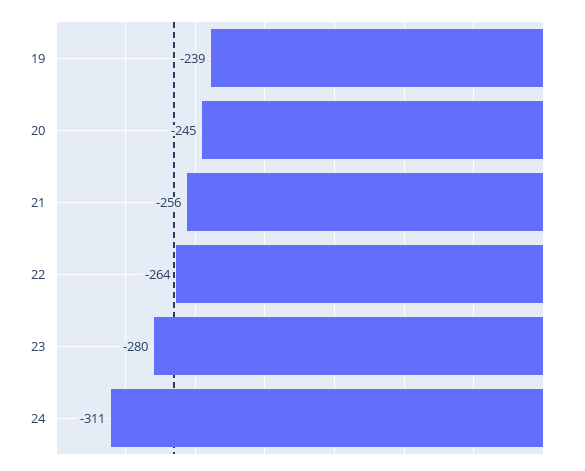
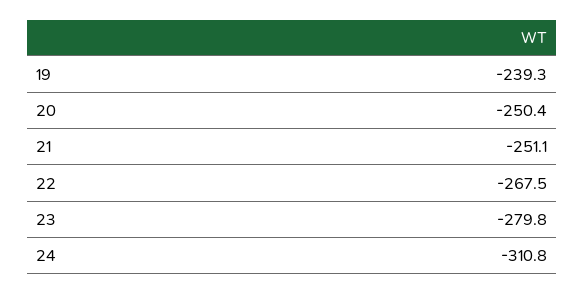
  {
    "19": -239.3,
-   "20": -245,
+   "20": -250.4,
-   "21": -256,
+   "21": -251.1,
-   "22": -264,
+   "22": -267.5,
    "23": -279.8,
    "24": -310.8
  }

